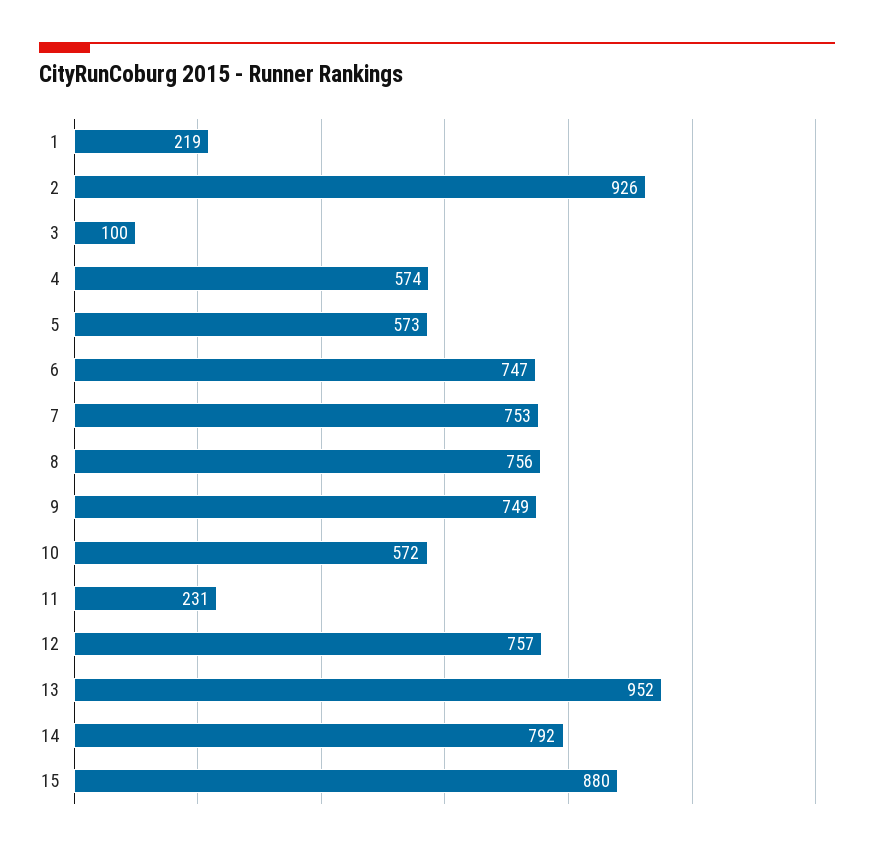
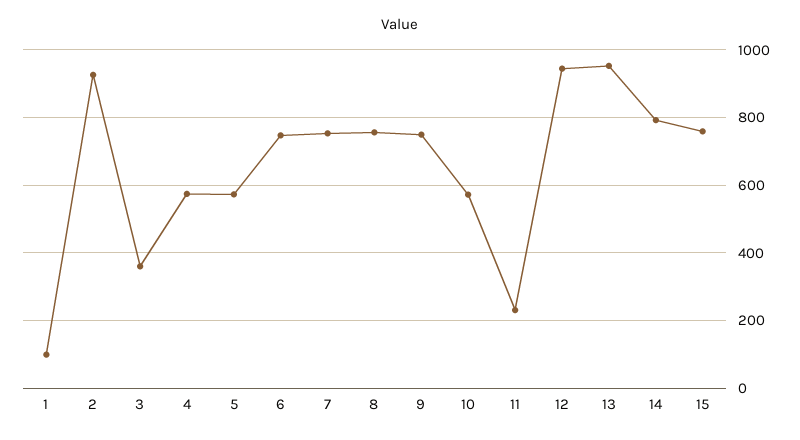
  {
-   "1": 219,
+   "1": 100,
    "2": 926,
-   "3": 100,
+   "3": 360,
    "4": 574,
    "5": 573,
    "6": 747,
    "7": 753,
    "8": 756,
    "9": 749,
    "10": 572,
    "11": 231,
-   "12": 757,
+   "12": 940,
    "13": 952,
    "14": 792,
-   "15": 880
+   "15": 760
  }

